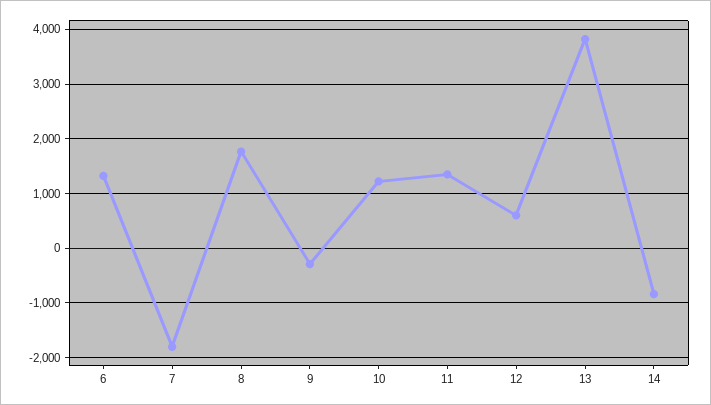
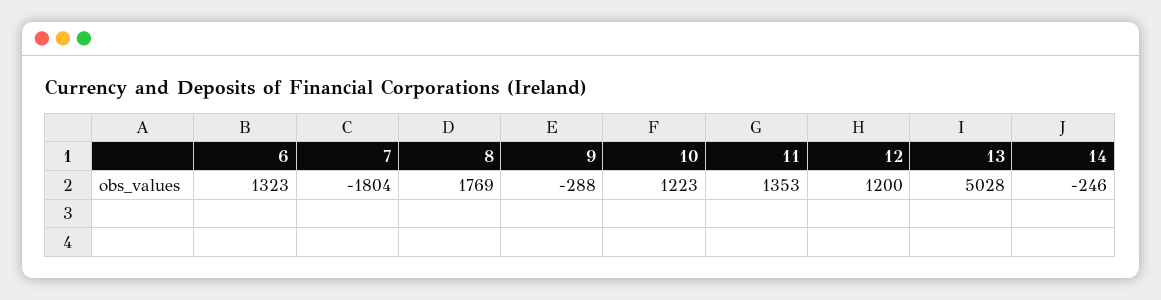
  {
    "6": 1323,
    "7": -1804,
    "8": 1769,
    "9": -288,
    "10": 1223,
    "11": 1353,
-   "12": 600,
+   "12": 1200,
-   "13": 3800,
+   "13": 5028,
-   "14": -800
+   "14": -246
  }

